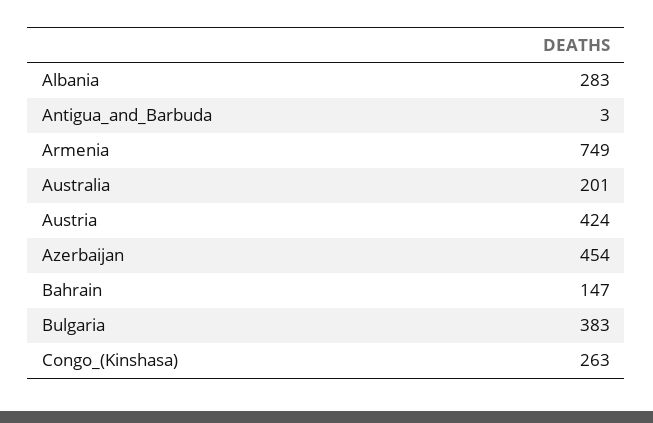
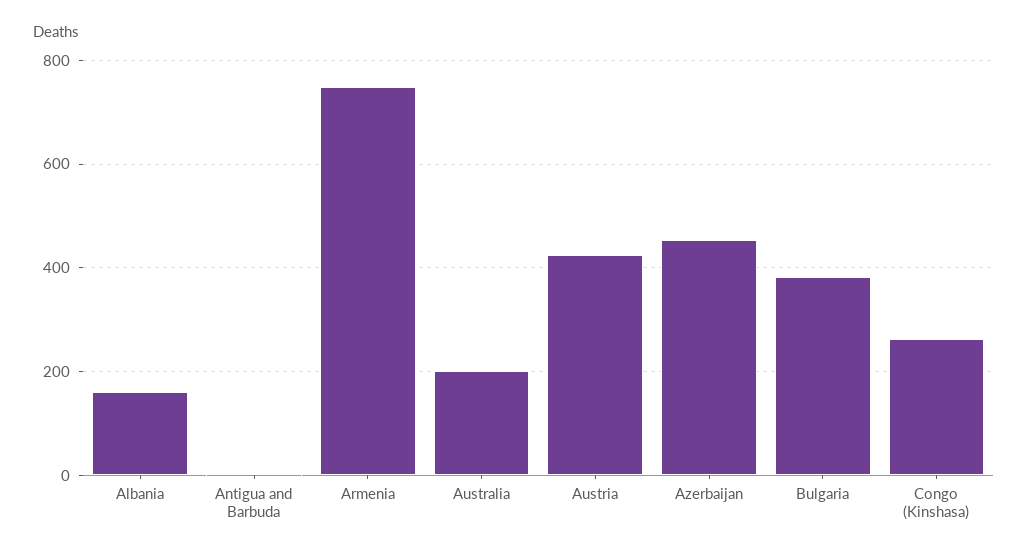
  {
-   "Albania": 283,
+   "Albania": 160,
    "Antigua_and_Barbuda": 3,
    "Armenia": 749,
    "Australia": 201,
    "Austria": 424,
    "Azerbaijan": 454,
-   "Bahrain": 147,
    "Bulgaria": 383,
    "Congo_(Kinshasa)": 263
  }

